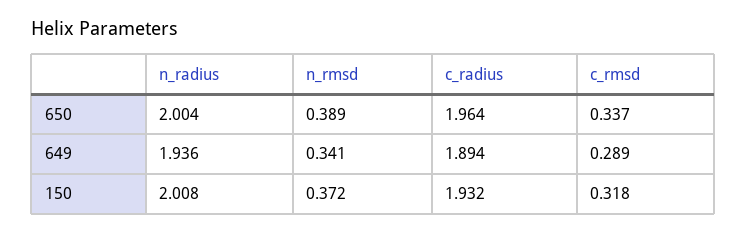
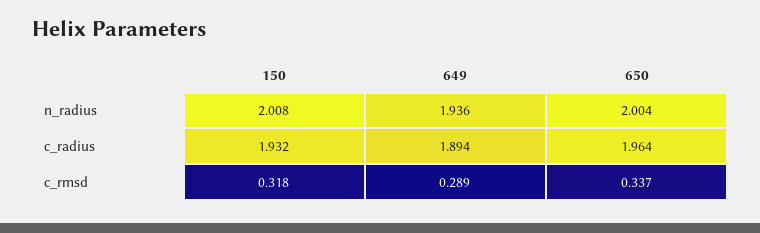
  {
    "n_radius": {
      "650": 2.004,
      "649": 1.936,
      "150": 2.008
    },
-   "n_rmsd": {
-     "650": 0.389,
-     "649": 0.341,
-     "150": 0.372
-   },
    "c_radius": {
      "650": 1.964,
      "649": 1.894,
      "150": 1.932
    },
    "c_rmsd": {
      "650": 0.337,
      "649": 0.289,
      "150": 0.318
    }
  }

